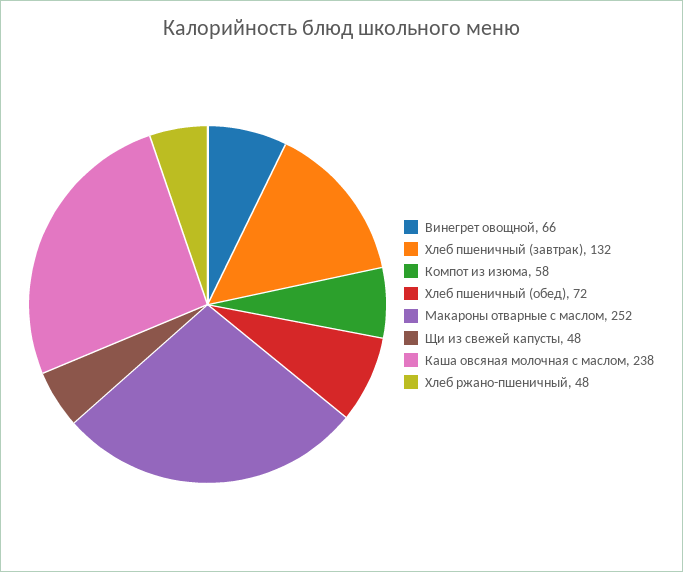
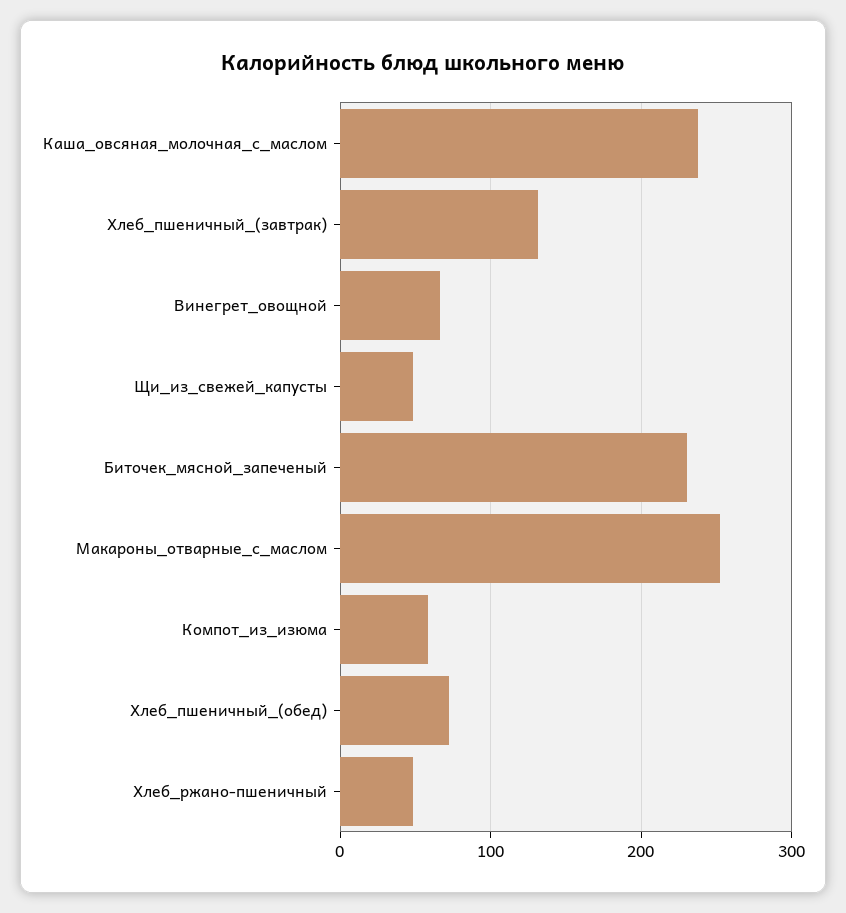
  {
    "Винегрет овощной": 66,
    "Хлеб пшеничный (завтрак)": 132,
    "Компот из изюма": 58,
    "Хлеб пшеничный (обед)": 72,
    "Макароны отварные с маслом": 252,
    "Щи из свежей капусты": 48,
    "Каша овсяная молочная с маслом": 238,
-   "Хлеб ржано-пшеничный": 48
+   "Хлеб ржано-пшеничный": 48,
+   "Биточек_мясной_запеченый": 230
  }

